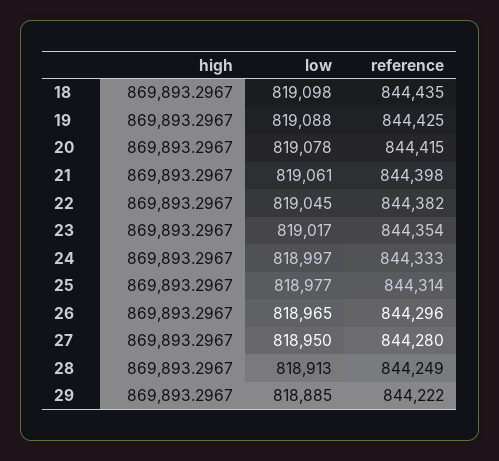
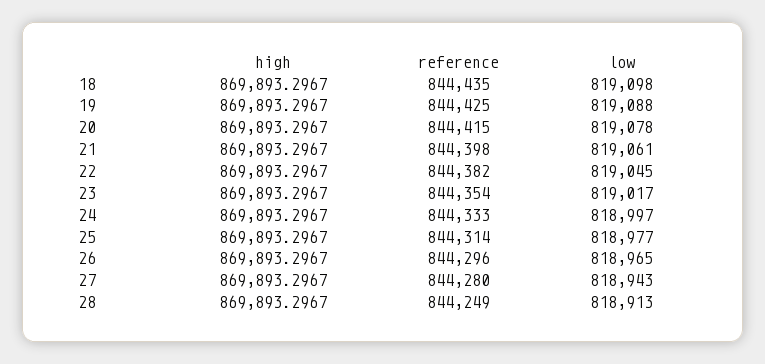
  {
    "high": {
      "18": 869893.2967,
      "19": 869893.2967,
      "20": 869893.2967,
      "21": 869893.2967,
      "22": 869893.2967,
      "23": 869893.2967,
      "24": 869893.2967,
      "25": 869893.2967,
      "26": 869893.2967,
      "27": 869893.2967,
-     "28": 869893.2967,
+     "28": 869893.2967
-     "29": 869893.2967
    },
    "low": {
      "18": 819098,
      "19": 819088,
      "20": 819078,
      "21": 819061,
      "22": 819045,
      "23": 819017,
      "24": 818997,
      "25": 818977,
      "26": 818965,
-     "27": 818950,
+     "27": 818943,
-     "28": 818913,
+     "28": 818913
-     "29": 818885
    },
    "reference": {
      "18": 844435,
      "19": 844425,
      "20": 844415,
      "21": 844398,
      "22": 844382,
      "23": 844354,
      "24": 844333,
      "25": 844314,
      "26": 844296,
      "27": 844280,
-     "28": 844249,
+     "28": 844249
-     "29": 844222
    }
  }

